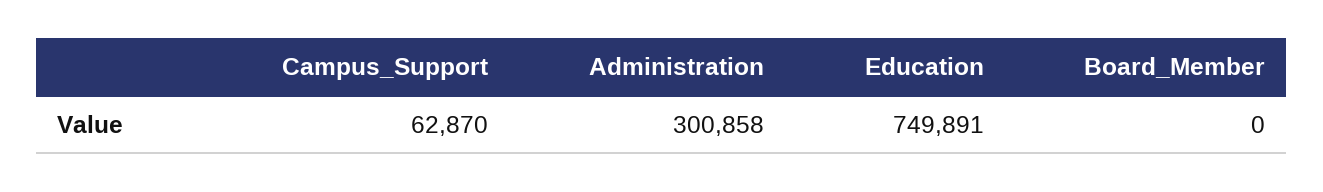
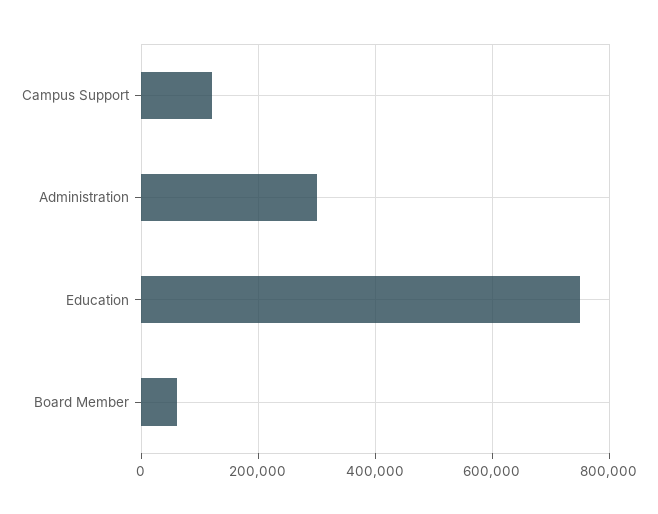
  {
-   "Campus_Support": 62870,
+   "Campus_Support": 120000,
    "Administration": 300858,
    "Education": 749891,
-   "Board_Member": 0
+   "Board_Member": 60000
  }

